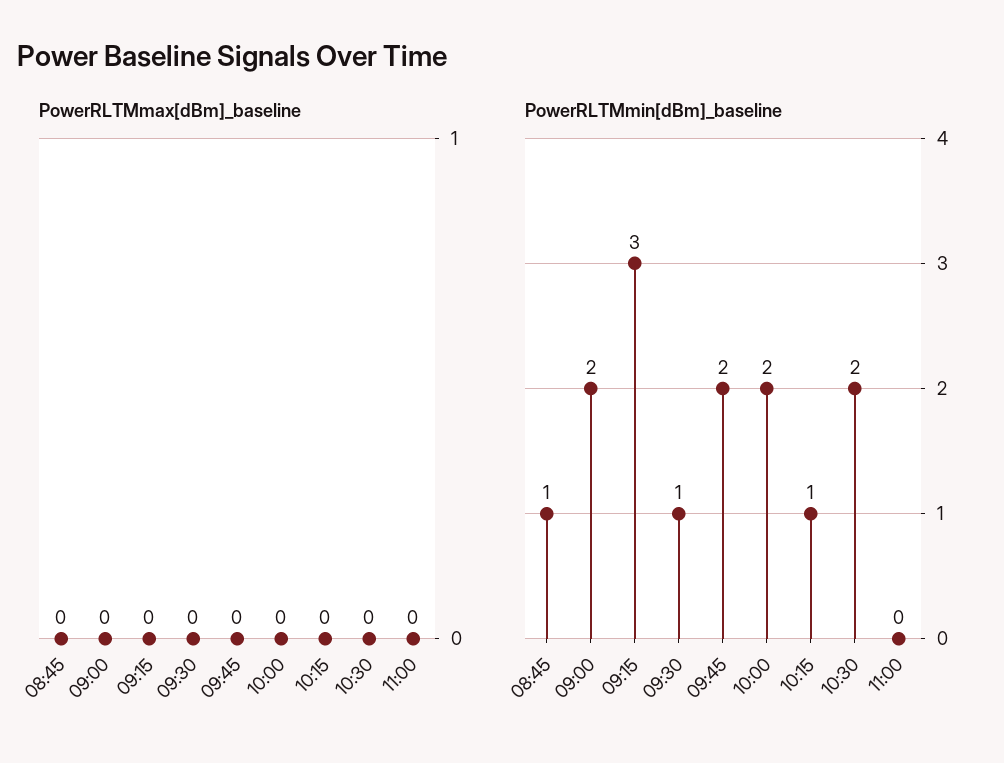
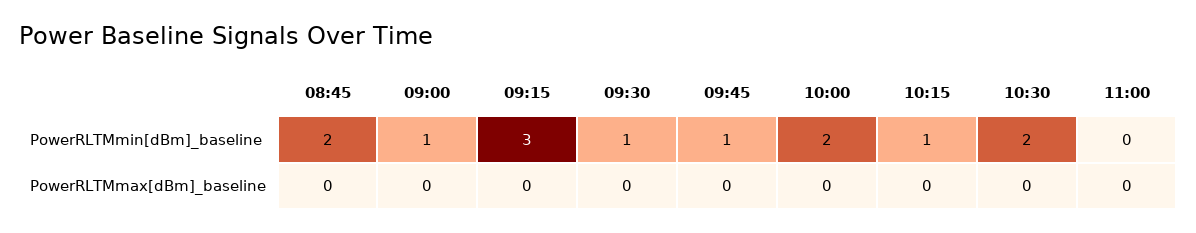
  {
    "PowerRLTMmax[dBm]_baseline": {
      "08:45": 0,
      "09:00": 0,
      "09:15": 0,
      "09:30": 0,
      "09:45": 0,
      "10:00": 0,
      "10:15": 0,
      "10:30": 0,
      "11:00": 0
    },
    "PowerRLTMmin[dBm]_baseline": {
-     "08:45": 1,
+     "08:45": 2,
-     "09:00": 2,
+     "09:00": 1,
      "09:15": 3,
      "09:30": 1,
-     "09:45": 2,
+     "09:45": 1,
      "10:00": 2,
      "10:15": 1,
      "10:30": 2,
      "11:00": 0
    }
  }

